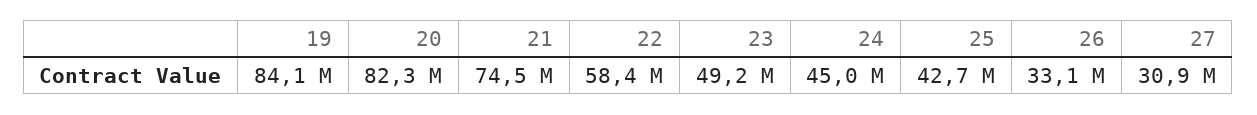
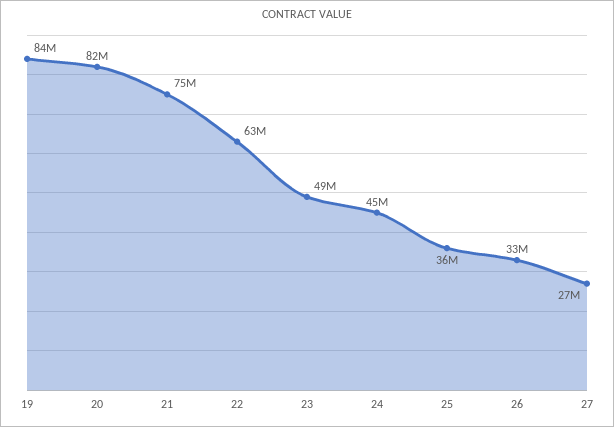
  {
    "19": 84100000,
    "20": 82300000,
    "21": 74500000,
-   "22": 58400000,
+   "22": 63000000,
    "23": 49200000,
    "24": 45000000,
-   "25": 42700000,
+   "25": 36000000,
    "26": 33100000,
-   "27": 30900000
+   "27": 27000000
  }

